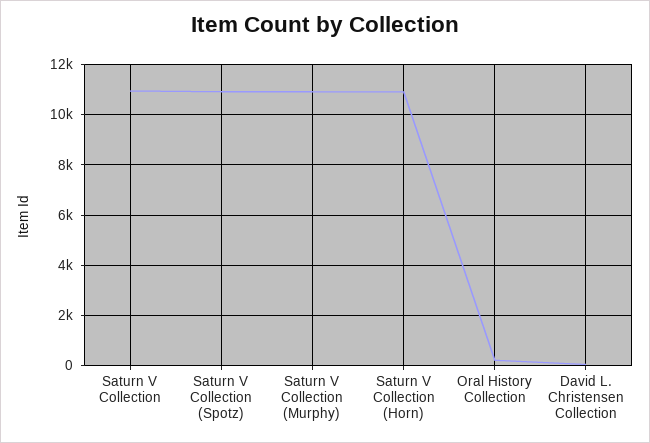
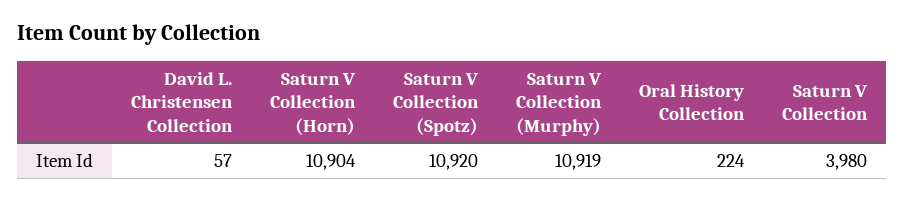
  {
-   "Saturn V Collection": 11000,
+   "Saturn V Collection": 3980,
    "Saturn V Collection (Spotz)": 10920,
    "Saturn V Collection (Murphy)": 10919,
    "Saturn V Collection (Horn)": 10904,
    "Oral History Collection": 224,
    "David L. Christensen Collection": 57
  }

